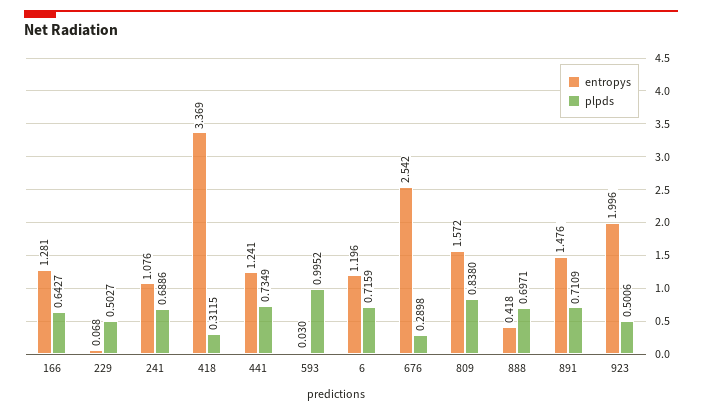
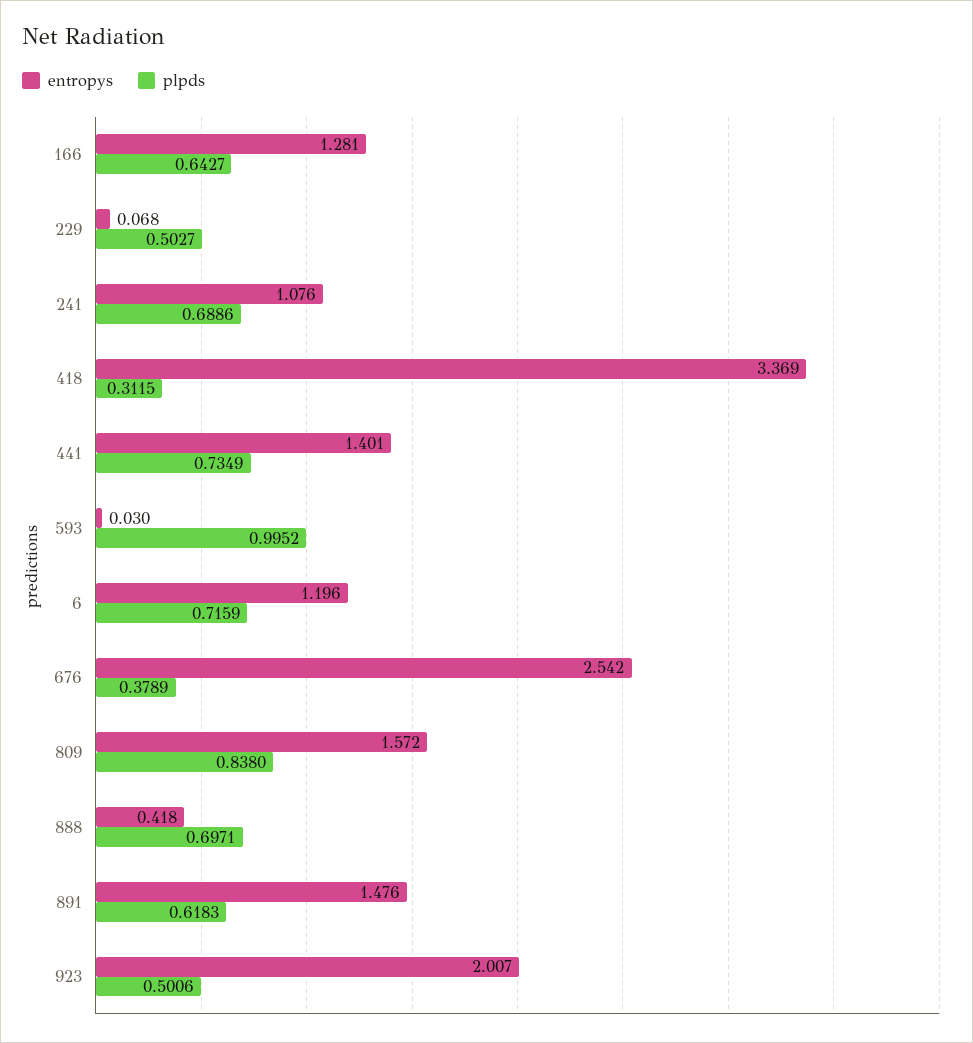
  {
    "entropys": {
      "166": 1.281,
      "229": 0.068,
      "241": 1.076,
      "418": 3.369,
-     "441": 1.241,
+     "441": 1.401,
      "593": 0.03,
      "6": 1.196,
      "676": 2.542,
      "809": 1.572,
      "888": 0.418,
      "891": 1.476,
-     "923": 1.996
+     "923": 2.007
    },
    "plpds": {
      "166": 0.6427,
      "229": 0.5027,
      "241": 0.6886,
      "418": 0.3115,
      "441": 0.7349,
      "593": 0.9952,
      "6": 0.7159,
-     "676": 0.2898,
+     "676": 0.3789,
      "809": 0.838,
      "888": 0.6971,
-     "891": 0.7109,
+     "891": 0.6183,
      "923": 0.5006
    }
  }

